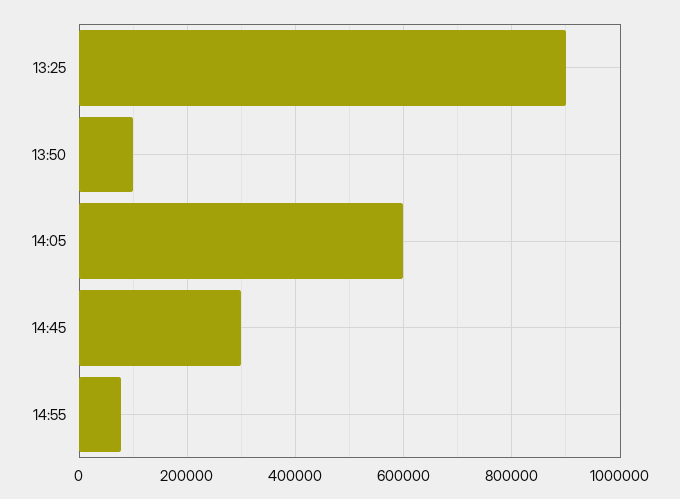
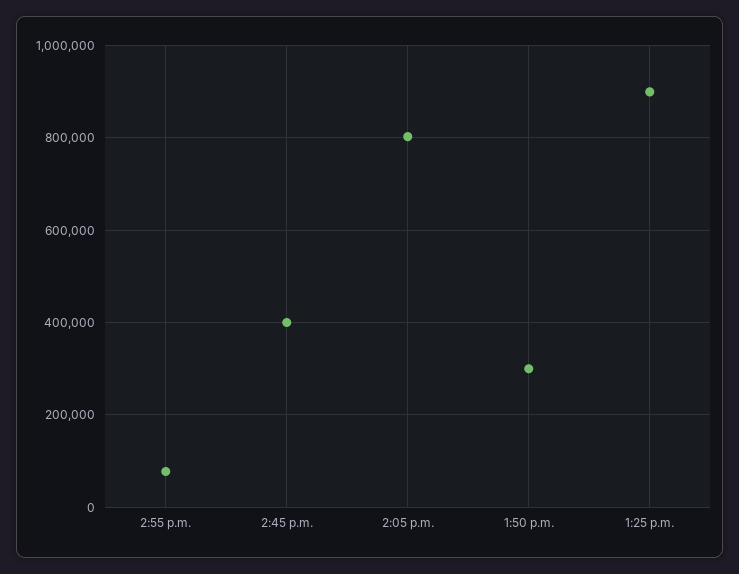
  {
    "13:25": 900000,
-   "13:50": 100000,
+   "13:50": 300000,
-   "14:05": 600000,
+   "14:05": 800000,
-   "14:45": 300000,
+   "14:45": 400000,
    "14:55": 80000
  }

